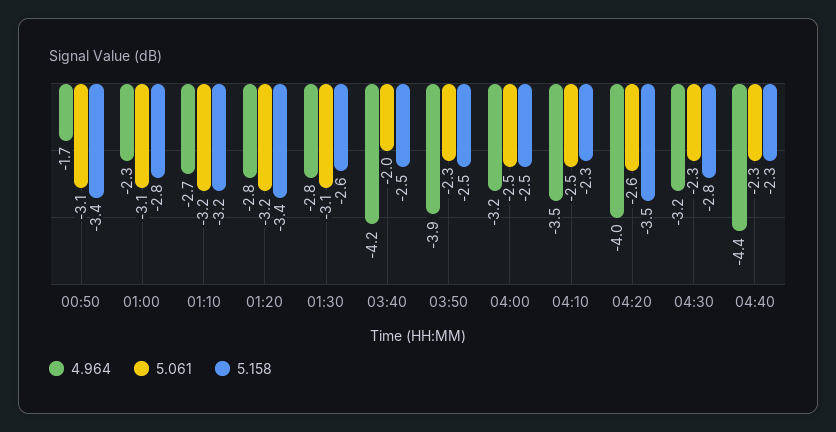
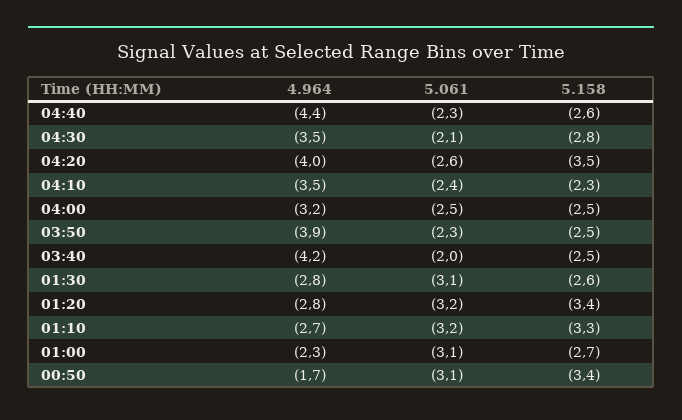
  {
    "4.964": {
      "00:50": -1.7,
      "01:00": -2.3,
      "01:10": -2.7,
      "01:20": -2.8,
      "01:30": -2.8,
      "03:40": -4.2,
      "03:50": -3.9,
      "04:00": -3.2,
      "04:10": -3.5,
      "04:20": -4,
-     "04:30": -3.2,
+     "04:30": -3.5,
      "04:40": -4.4
    },
    "5.061": {
      "00:50": -3.1,
      "01:00": -3.1,
      "01:10": -3.2,
      "01:20": -3.2,
      "01:30": -3.1,
      "03:40": -2,
      "03:50": -2.3,
      "04:00": -2.5,
-     "04:10": -2.5,
+     "04:10": -2.4,
      "04:20": -2.6,
-     "04:30": -2.3,
+     "04:30": -2.1,
      "04:40": -2.3
    },
    "5.158": {
      "00:50": -3.4,
-     "01:00": -2.8,
+     "01:00": -2.7,
-     "01:10": -3.2,
+     "01:10": -3.3,
      "01:20": -3.4,
      "01:30": -2.6,
      "03:40": -2.5,
      "03:50": -2.5,
      "04:00": -2.5,
      "04:10": -2.3,
      "04:20": -3.5,
      "04:30": -2.8,
-     "04:40": -2.3
+     "04:40": -2.6
    }
  }

